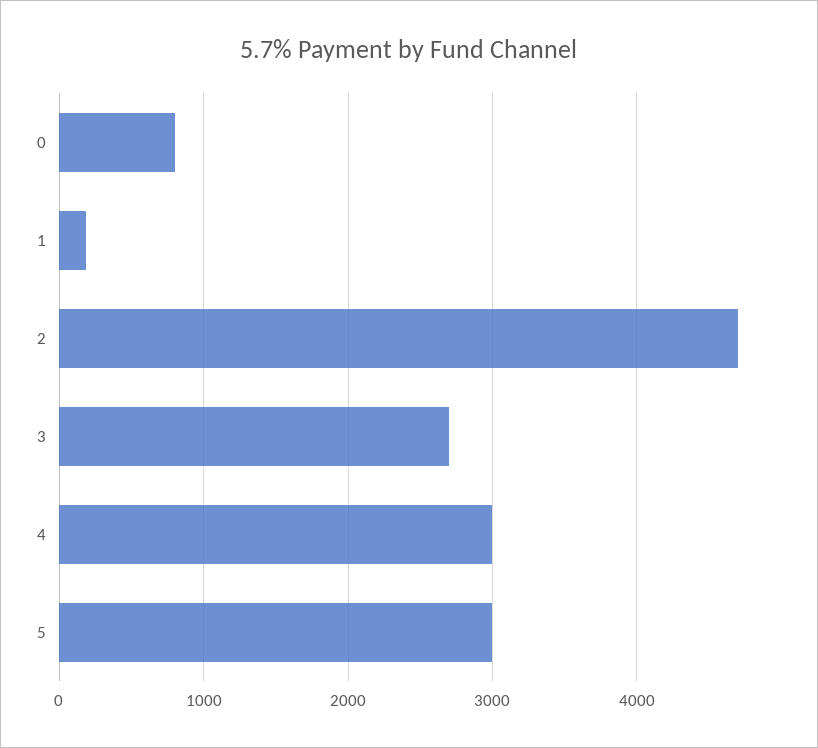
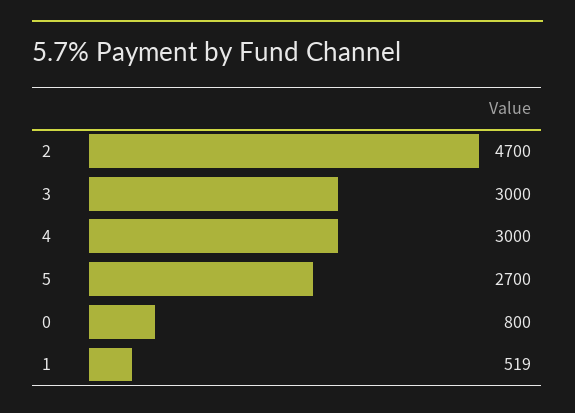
  {
    "0": 800,
-   "1": 200,
+   "1": 519,
    "2": 4700,
-   "3": 2700,
+   "3": 3000,
    "4": 3000,
-   "5": 3000
+   "5": 2700
  }

